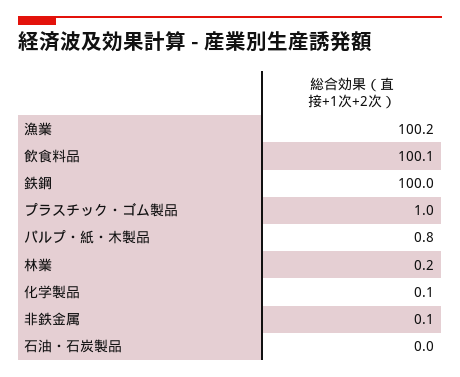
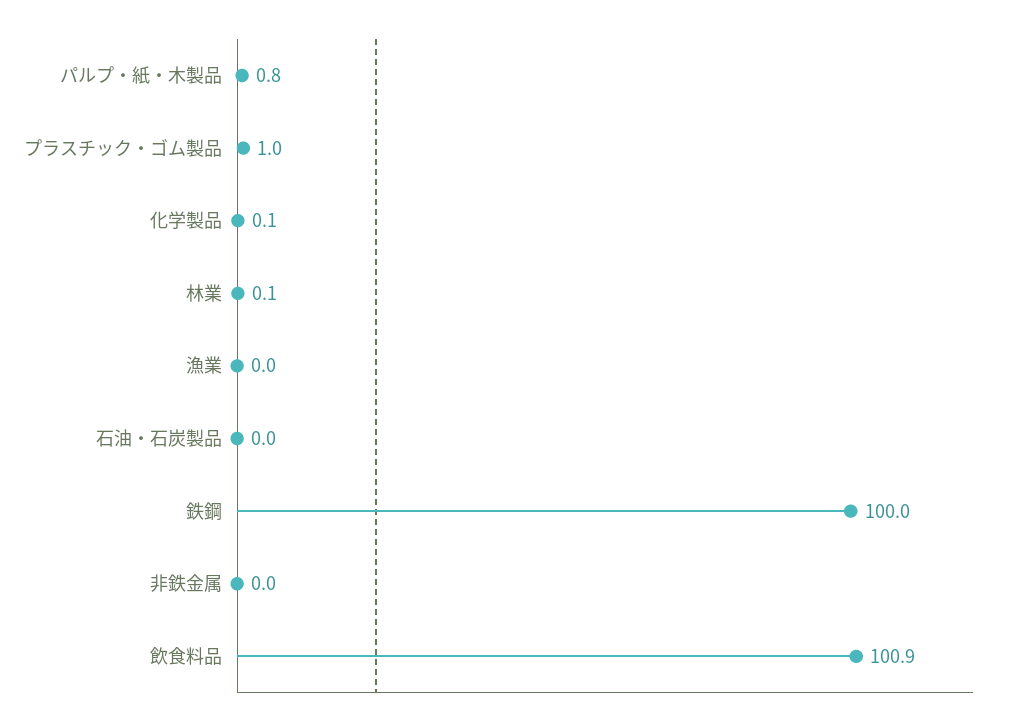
  {
-   "漁業": 100.2,
+   "漁業": 0,
-   "飲食料品": 100.1,
+   "飲食料品": 100.9,
    "鉄鋼": 100,
    "プラスチック・ゴム製品": 1,
    "パルプ・紙・木製品": 0.8,
-   "林業": 0.2,
+   "林業": 0.1,
    "化学製品": 0.1,
-   "非鉄金属": 0.1,
+   "非鉄金属": 0,
    "石油・石炭製品": 0
  }

